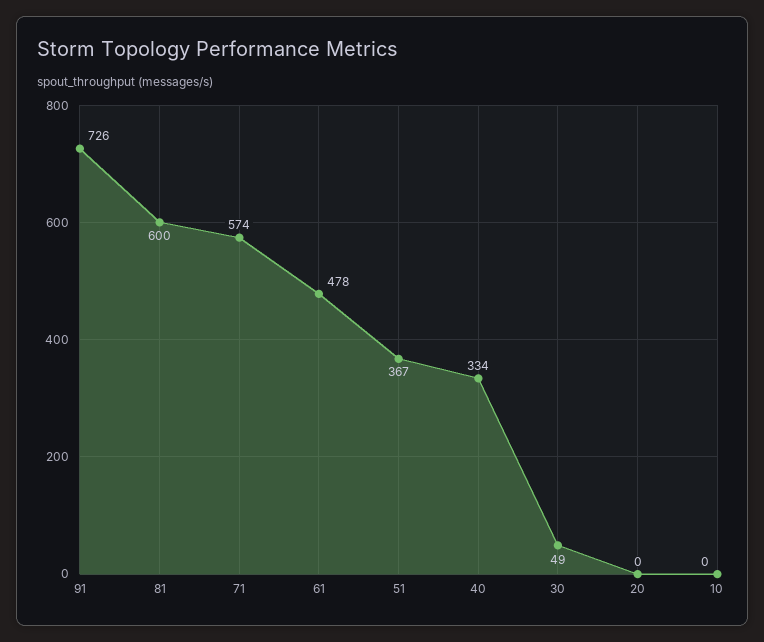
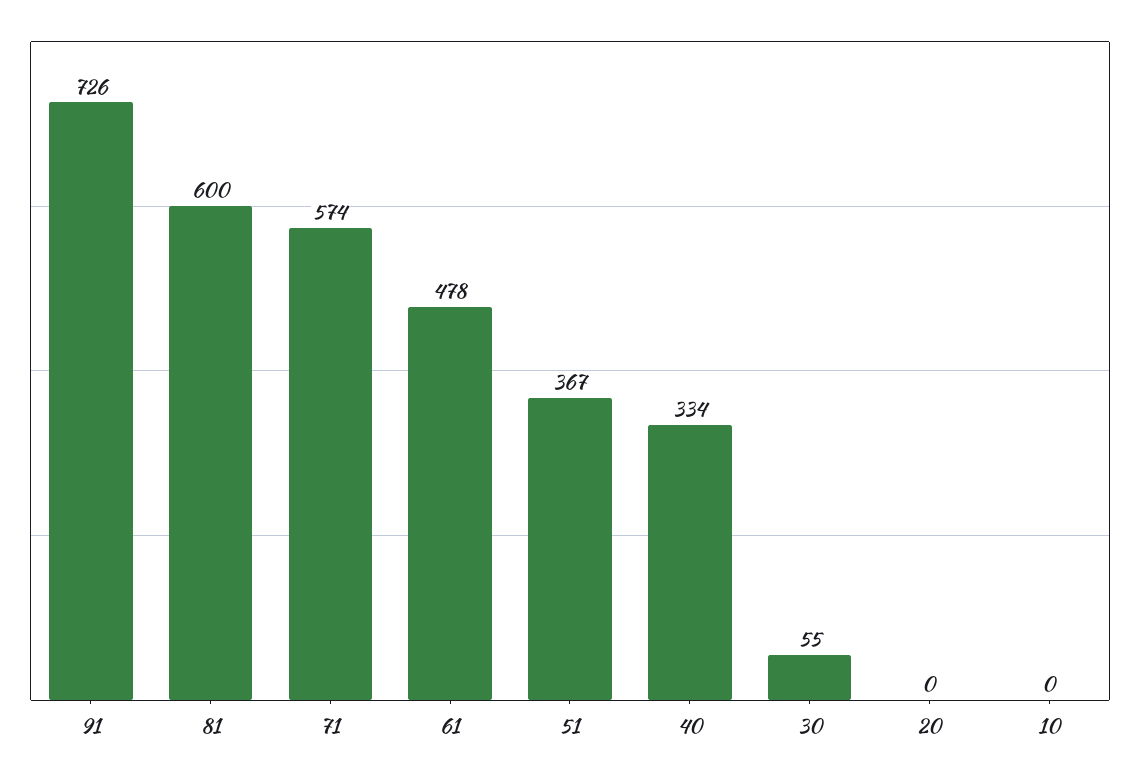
  {
    "91": 726,
    "81": 600,
    "71": 574,
    "61": 478,
    "51": 367,
    "40": 334,
-   "30": 49,
+   "30": 55,
    "20": 0,
    "10": 0
  }

